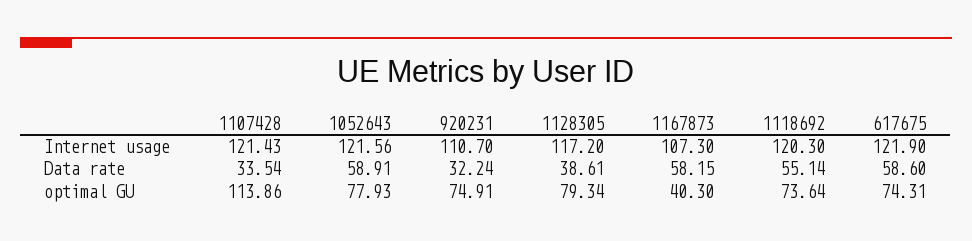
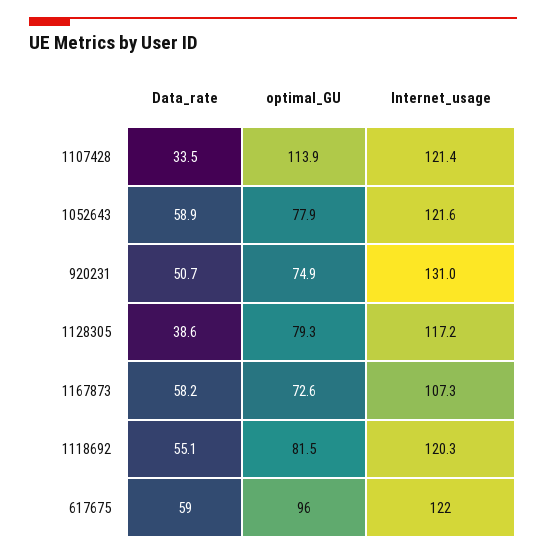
  {
    "1107428": {
      "Internet usage": 121.43,
      "Data rate": 33.54,
      "optimal GU": 113.86
    },
    "1052643": {
      "Internet usage": 121.56,
      "Data rate": 58.91,
      "optimal GU": 77.93
    },
    "920231": {
-     "Internet usage": 110.7,
+     "Internet usage": 131,
-     "Data rate": 32.24,
+     "Data rate": 50.7,
      "optimal GU": 74.91
    },
    "1128305": {
      "Internet usage": 117.2,
      "Data rate": 38.61,
      "optimal GU": 79.34
    },
    "1167873": {
      "Internet usage": 107.3,
      "Data rate": 58.15,
-     "optimal GU": 40.3
+     "optimal GU": 72.6
    },
    "1118692": {
      "Internet usage": 120.3,
      "Data rate": 55.14,
-     "optimal GU": 73.64
+     "optimal GU": 81.5
    },
    "617675": {
      "Internet usage": 121.9,
      "Data rate": 58.6,
-     "optimal GU": 74.31
+     "optimal GU": 96
    }
  }

